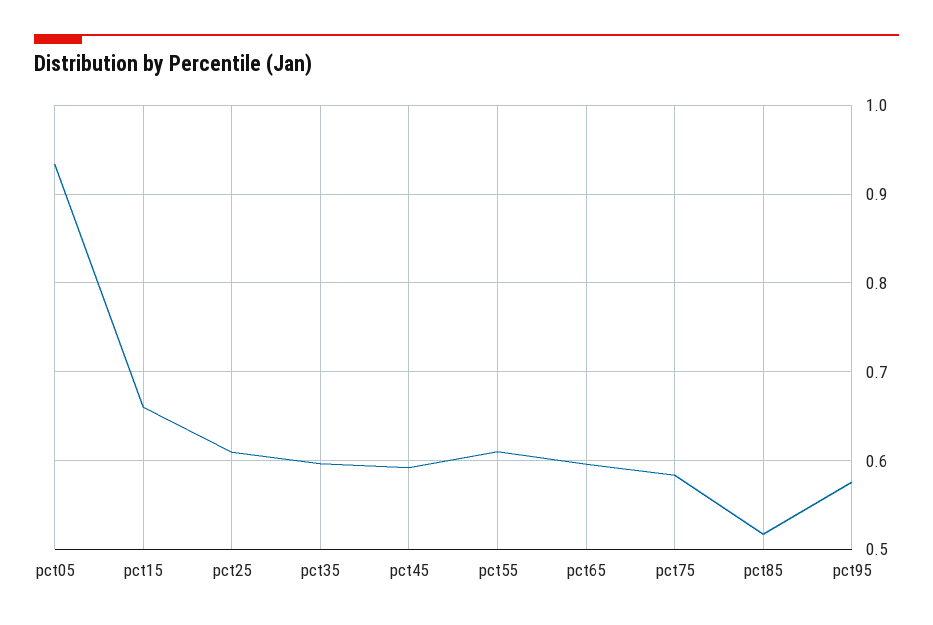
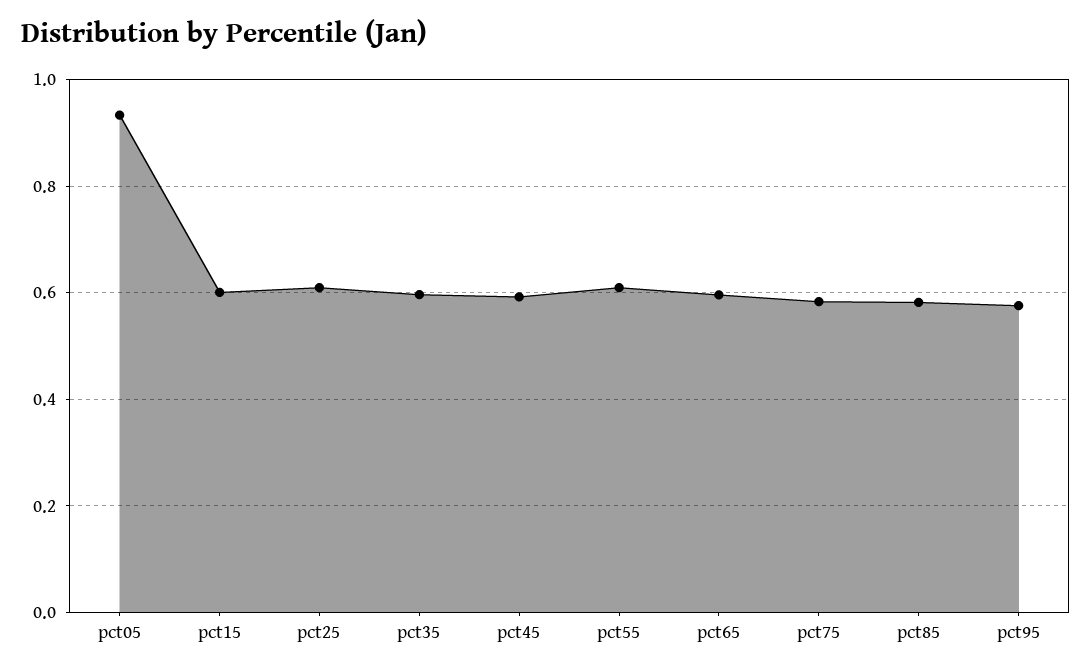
  {
    "pct05": 0.93,
-   "pct15": 0.66,
+   "pct15": 0.6,
    "pct25": 0.61,
    "pct35": 0.6,
    "pct45": 0.59,
    "pct55": 0.61,
    "pct65": 0.6,
    "pct75": 0.58,
-   "pct85": 0.52,
+   "pct85": 0.58,
    "pct95": 0.58
  }

